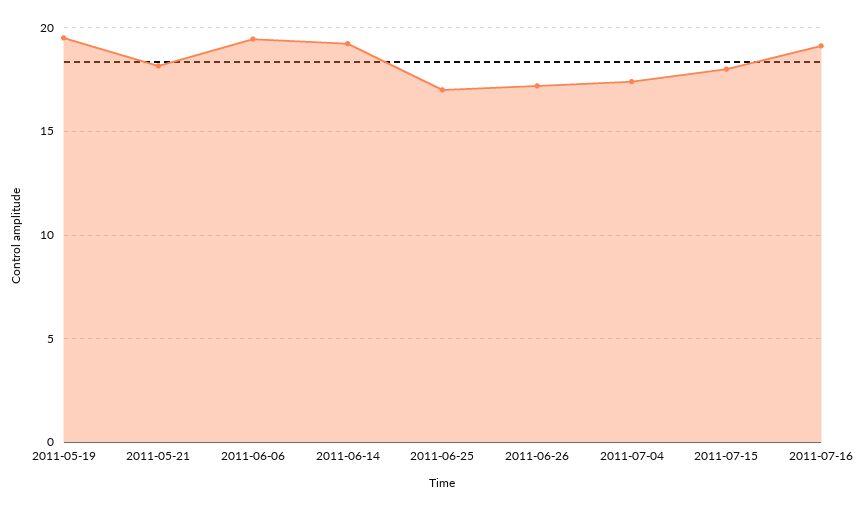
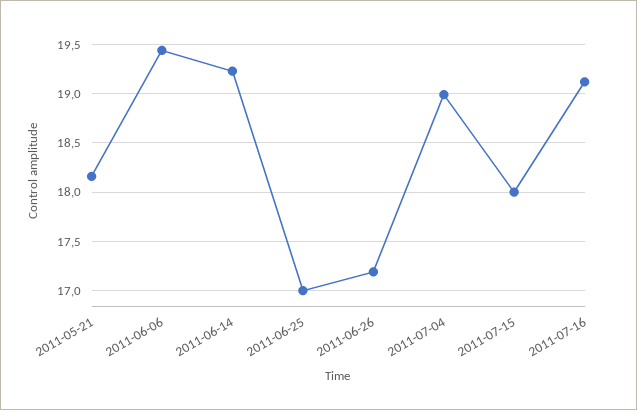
  {
-   "2011-05-19": 19.5,
    "2011-05-21": 18.2,
    "2011-06-06": 19.4,
    "2011-06-14": 19.2,
    "2011-06-25": 17,
    "2011-06-26": 17.2,
-   "2011-07-04": 17.5,
+   "2011-07-04": 19,
    "2011-07-15": 18,
    "2011-07-16": 19.1
  }

